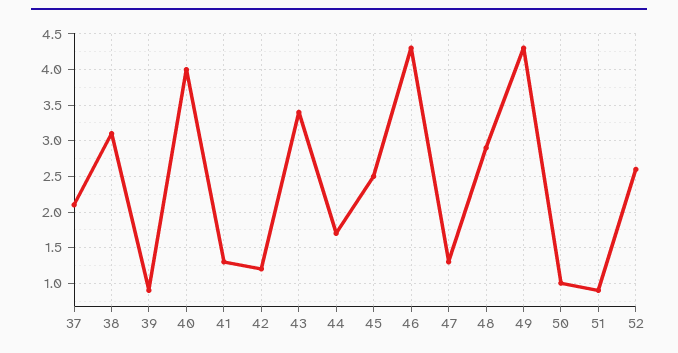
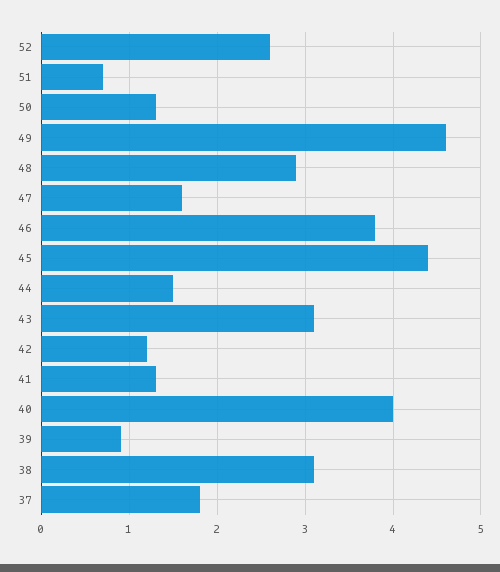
  {
-   "37": 2.1,
+   "37": 1.8,
    "38": 3.1,
    "39": 0.9,
    "40": 4,
    "41": 1.3,
    "42": 1.2,
-   "43": 3.4,
+   "43": 3.1,
-   "44": 1.7,
+   "44": 1.5,
-   "45": 2.5,
+   "45": 4.4,
-   "46": 4.3,
+   "46": 3.8,
-   "47": 1.3,
+   "47": 1.6,
    "48": 2.9,
-   "49": 4.3,
+   "49": 4.6,
-   "50": 1,
+   "50": 1.3,
-   "51": 0.9,
+   "51": 0.7,
    "52": 2.6
  }

